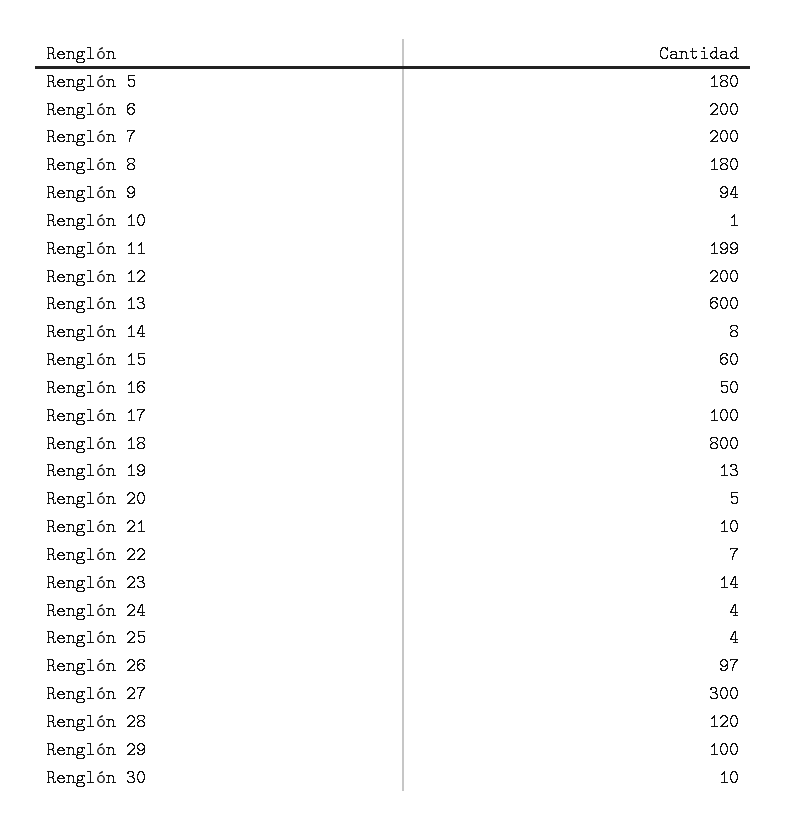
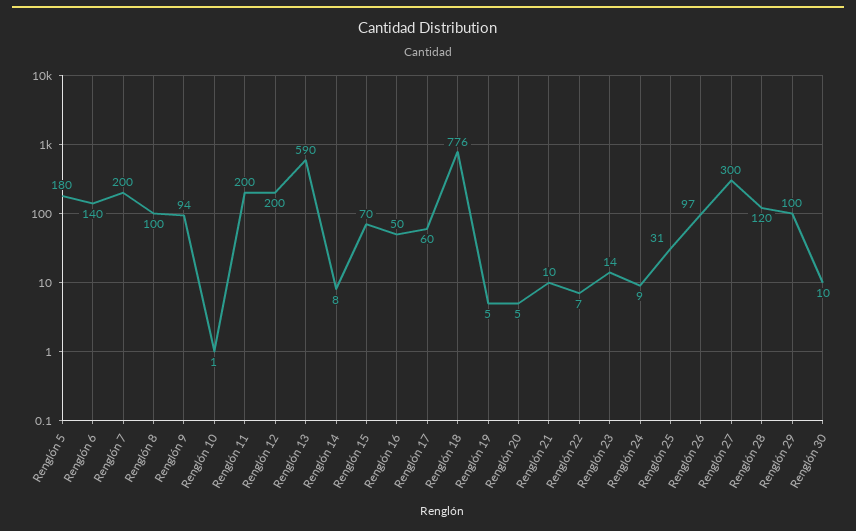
  {
    "Renglón 5": 180,
-   "Renglón 6": 200,
+   "Renglón 6": 140,
    "Renglón 7": 200,
-   "Renglón 8": 180,
+   "Renglón 8": 100,
    "Renglón 9": 94,
    "Renglón 10": 1,
-   "Renglón 11": 199,
+   "Renglón 11": 200,
    "Renglón 12": 200,
-   "Renglón 13": 600,
+   "Renglón 13": 590,
    "Renglón 14": 8,
-   "Renglón 15": 60,
+   "Renglón 15": 70,
    "Renglón 16": 50,
-   "Renglón 17": 100,
+   "Renglón 17": 60,
-   "Renglón 18": 800,
+   "Renglón 18": 776,
-   "Renglón 19": 13,
+   "Renglón 19": 5,
    "Renglón 20": 5,
    "Renglón 21": 10,
    "Renglón 22": 7,
    "Renglón 23": 14,
-   "Renglón 24": 4,
+   "Renglón 24": 9,
-   "Renglón 25": 4,
+   "Renglón 25": 31,
    "Renglón 26": 97,
    "Renglón 27": 300,
    "Renglón 28": 120,
    "Renglón 29": 100,
    "Renglón 30": 10
  }

